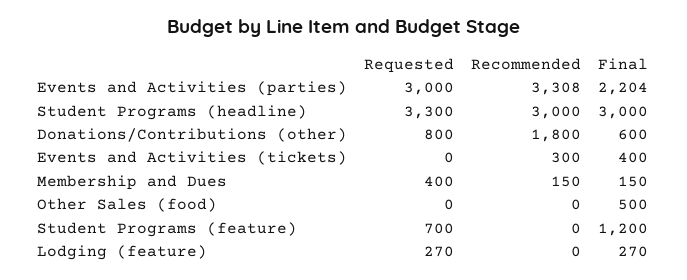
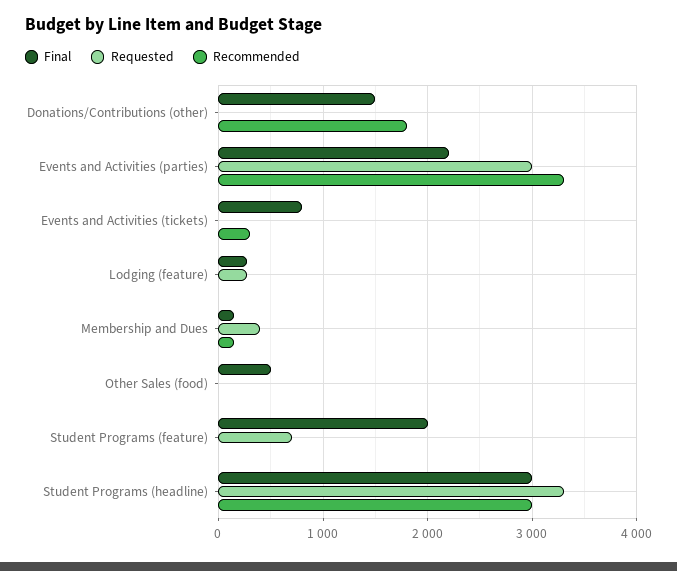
  {
    "Requested": {
      "Events and Activities (parties)": 3000,
      "Student Programs (headline)": 3300,
-     "Donations/Contributions (other)": 800,
+     "Donations/Contributions (other)": 0,
      "Events and Activities (tickets)": 0,
      "Membership and Dues": 400,
      "Other Sales (food)": 0,
      "Student Programs (feature)": 700,
      "Lodging (feature)": 270
    },
    "Recommended": {
      "Events and Activities (parties)": 3308,
      "Student Programs (headline)": 3000,
      "Donations/Contributions (other)": 1800,
      "Events and Activities (tickets)": 300,
      "Membership and Dues": 150,
      "Other Sales (food)": 0,
      "Student Programs (feature)": 0,
      "Lodging (feature)": 0
    },
    "Final": {
      "Events and Activities (parties)": 2204,
      "Student Programs (headline)": 3000,
-     "Donations/Contributions (other)": 600,
+     "Donations/Contributions (other)": 1500,
-     "Events and Activities (tickets)": 400,
+     "Events and Activities (tickets)": 800,
      "Membership and Dues": 150,
      "Other Sales (food)": 500,
-     "Student Programs (feature)": 1200,
+     "Student Programs (feature)": 2000,
      "Lodging (feature)": 270
    }
  }

